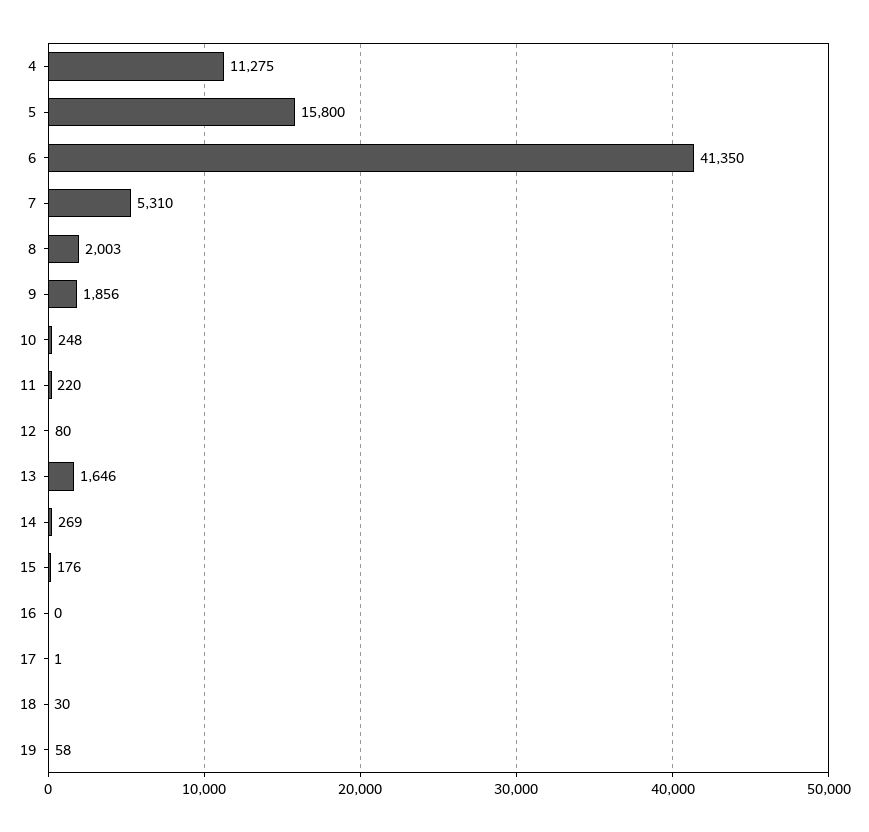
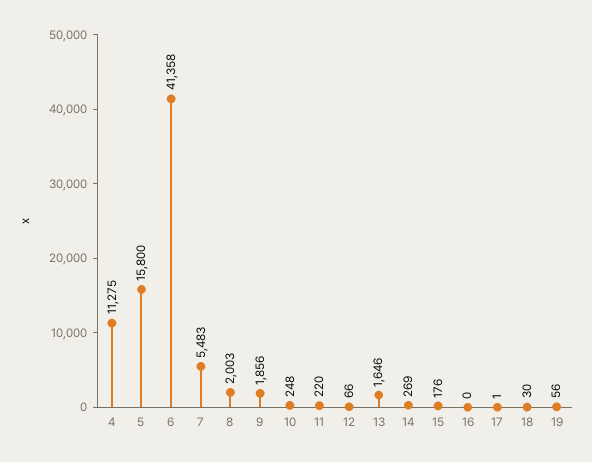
  {
    "4": 11275,
    "5": 15800,
-   "6": 41350,
+   "6": 41358,
-   "7": 5310,
+   "7": 5483,
    "8": 2003,
    "9": 1856,
    "10": 248,
    "11": 220,
-   "12": 80,
+   "12": 66,
    "13": 1646,
    "14": 269,
    "15": 176,
    "16": 0,
    "17": 1,
    "18": 30,
-   "19": 58
+   "19": 56
  }

